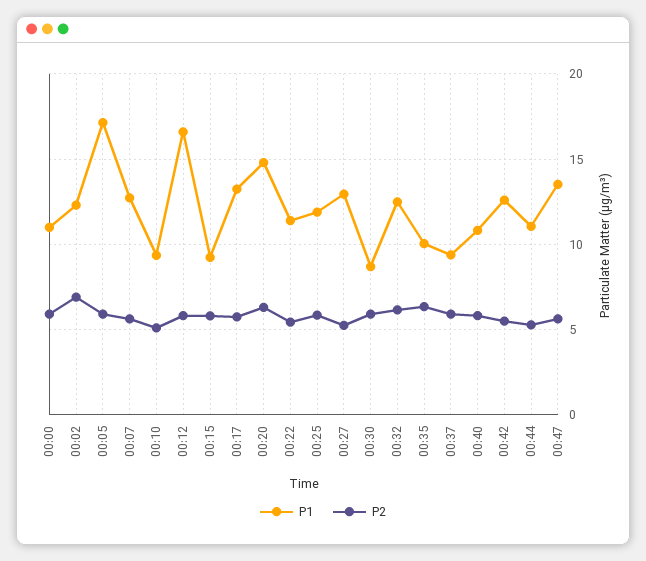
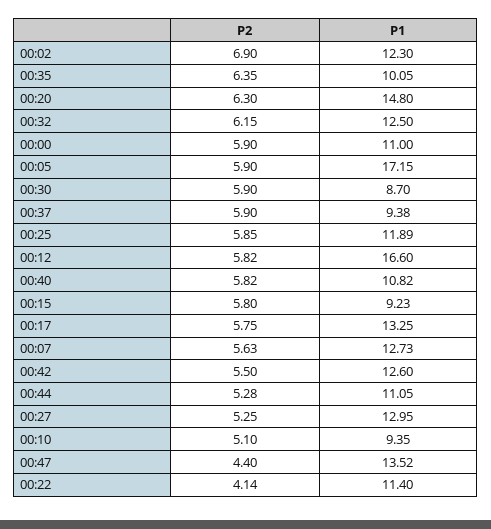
  {
    "P1": {
      "00:00": 11,
      "00:02": 12.3,
      "00:05": 17.15,
      "00:07": 12.73,
      "00:10": 9.35,
      "00:12": 16.6,
      "00:15": 9.23,
      "00:17": 13.25,
      "00:20": 14.8,
      "00:22": 11.4,
      "00:25": 11.89,
      "00:27": 12.95,
      "00:30": 8.7,
      "00:32": 12.5,
      "00:35": 10.05,
      "00:37": 9.38,
      "00:40": 10.82,
      "00:42": 12.6,
      "00:44": 11.05,
      "00:47": 13.52
    },
    "P2": {
      "00:00": 5.9,
      "00:02": 6.9,
      "00:05": 5.9,
      "00:07": 5.63,
      "00:10": 5.1,
      "00:12": 5.82,
      "00:15": 5.8,
      "00:17": 5.75,
      "00:20": 6.3,
-     "00:22": 5.5,
+     "00:22": 4.14,
      "00:25": 5.85,
      "00:27": 5.25,
      "00:30": 5.9,
      "00:32": 6.15,
      "00:35": 6.35,
      "00:37": 5.9,
      "00:40": 5.82,
      "00:42": 5.5,
      "00:44": 5.28,
-     "00:47": 5.5
+     "00:47": 4.4
    }
  }

